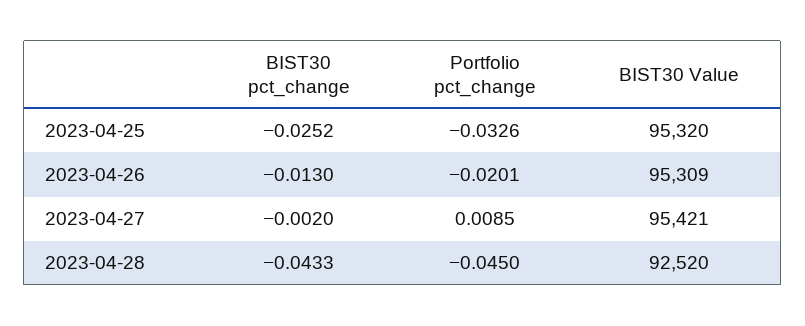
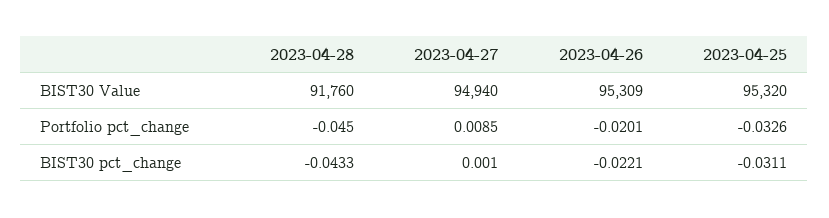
  {
    "BIST30 pct_change": {
-     "2023-04-25": -0.0252,
+     "2023-04-25": -0.0311,
-     "2023-04-26": -0.013,
+     "2023-04-26": -0.0221,
-     "2023-04-27": -0.002,
+     "2023-04-27": 0.001,
      "2023-04-28": -0.0433
    },
    "Portfolio pct_change": {
      "2023-04-25": -0.0326,
      "2023-04-26": -0.0201,
      "2023-04-27": 0.0085,
      "2023-04-28": -0.045
    },
    "BIST30 Value": {
      "2023-04-25": 95320,
      "2023-04-26": 95309,
-     "2023-04-27": 95421,
+     "2023-04-27": 94940,
-     "2023-04-28": 92520
+     "2023-04-28": 91760
    }
  }

